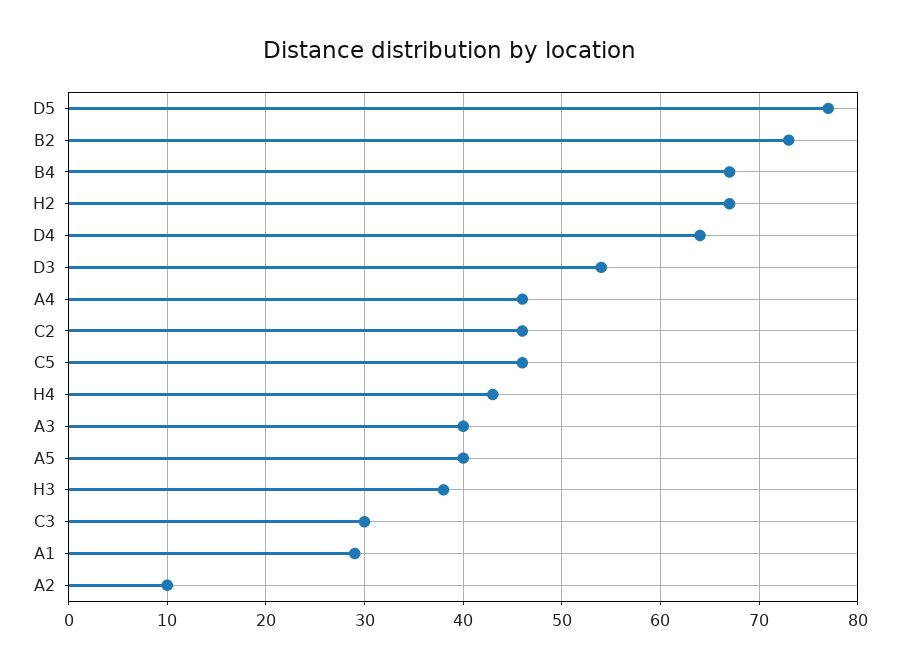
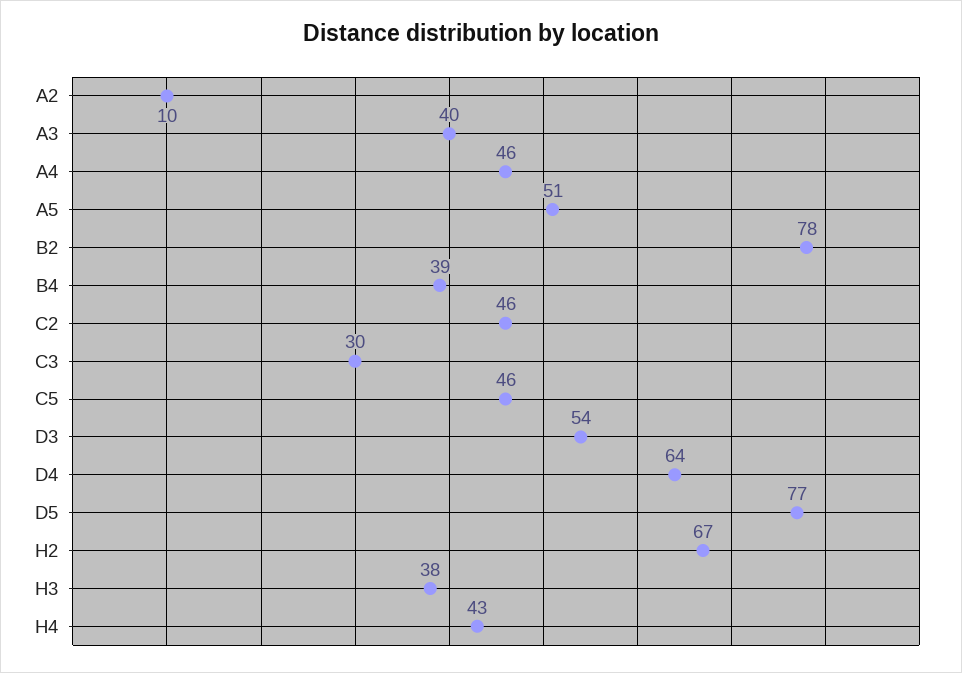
  {
    "D5": 77,
-   "B2": 73,
+   "B2": 78,
-   "B4": 67,
+   "B4": 39,
    "H2": 67,
    "D4": 64,
    "D3": 54,
    "A4": 46,
    "C2": 46,
    "C5": 46,
    "H4": 43,
    "A3": 40,
-   "A5": 40,
+   "A5": 51,
    "H3": 38,
    "C3": 30,
-   "A1": 29,
    "A2": 10
  }

